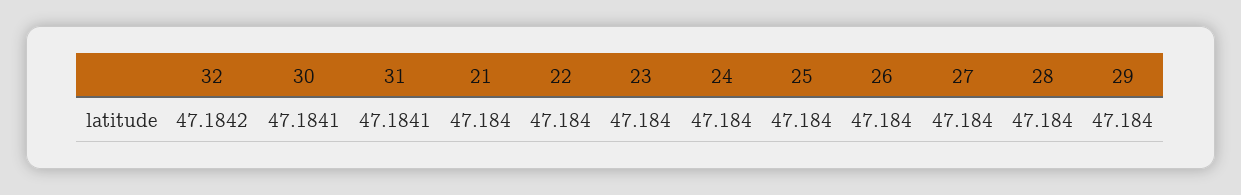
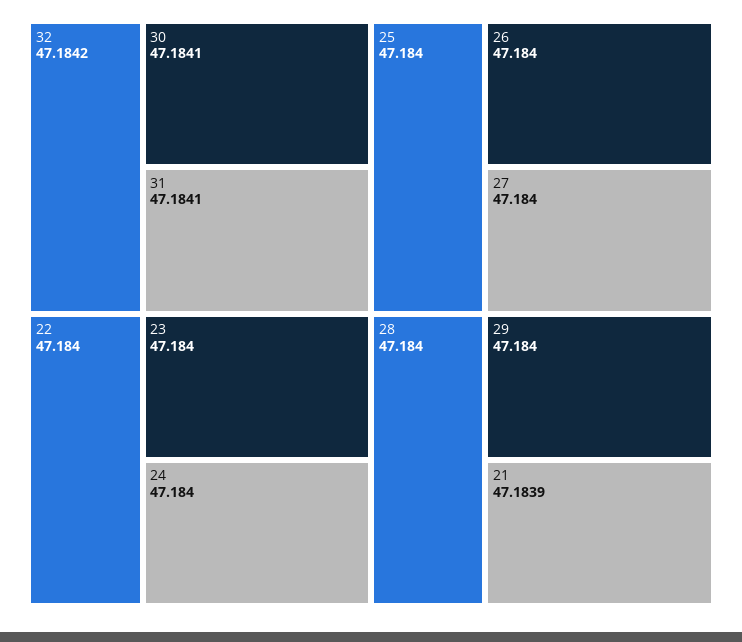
  {
    "32": 47.1842,
    "30": 47.1841,
    "31": 47.1841,
-   "21": 47.184,
+   "21": 47.1839,
    "22": 47.184,
    "23": 47.184,
    "24": 47.184,
    "25": 47.184,
    "26": 47.184,
    "27": 47.184,
    "28": 47.184,
    "29": 47.184
  }

